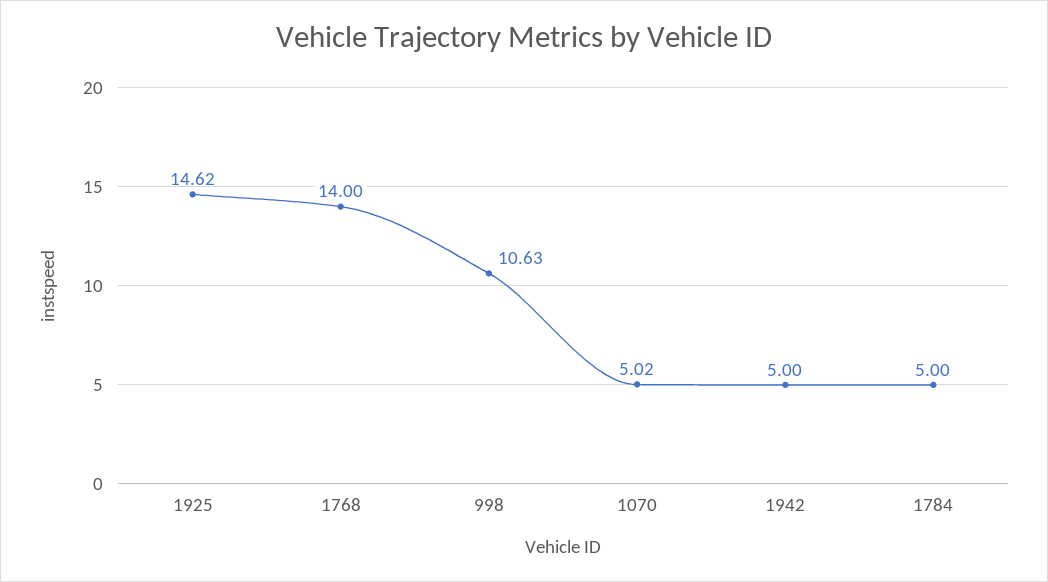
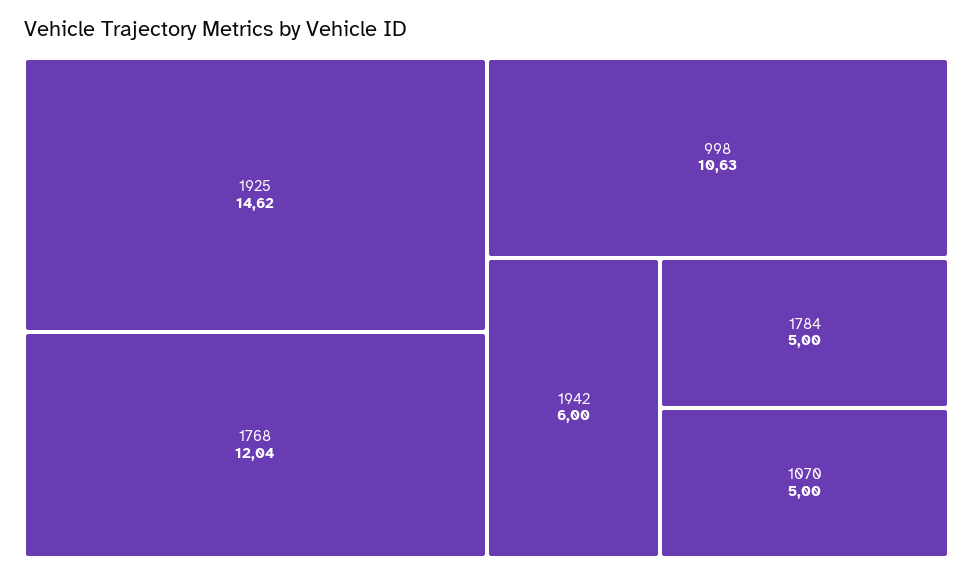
  {
    "1925": 14.62,
-   "1768": 14,
+   "1768": 12.04,
    "998": 10.63,
-   "1070": 5.02,
+   "1070": 5,
-   "1942": 5,
+   "1942": 6,
    "1784": 5
  }

